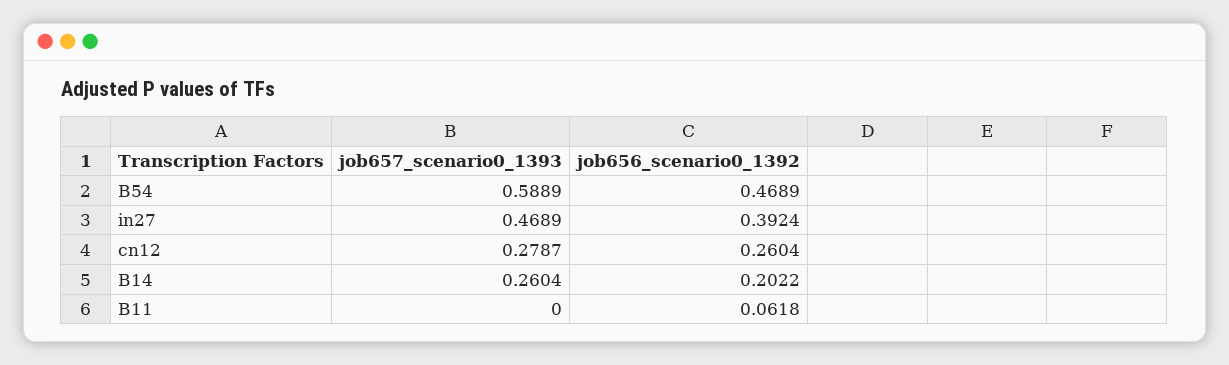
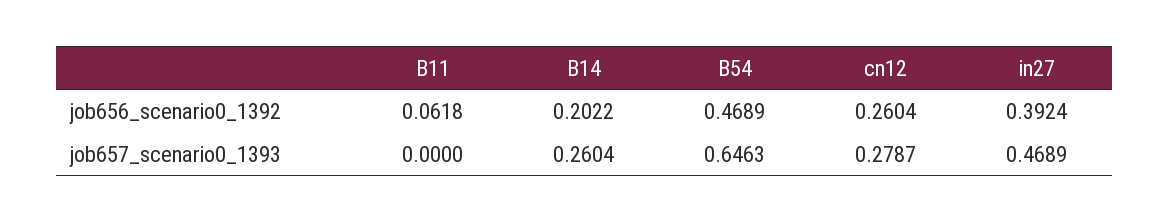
  {
    "job657_scenario0_1393": {
-     "B54": 0.5889,
+     "B54": 0.6463,
      "in27": 0.4689,
      "cn12": 0.2787,
      "B14": 0.2604,
      "B11": 0
    },
    "job656_scenario0_1392": {
      "B54": 0.4689,
      "in27": 0.3924,
      "cn12": 0.2604,
      "B14": 0.2022,
      "B11": 0.0618
    }
  }

